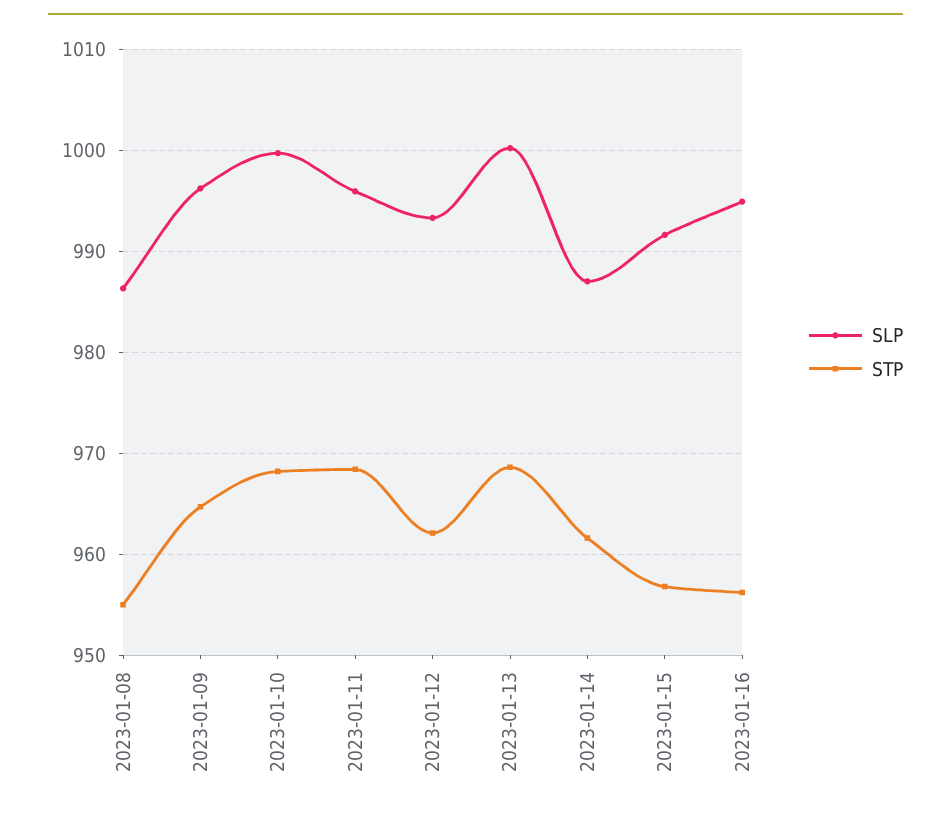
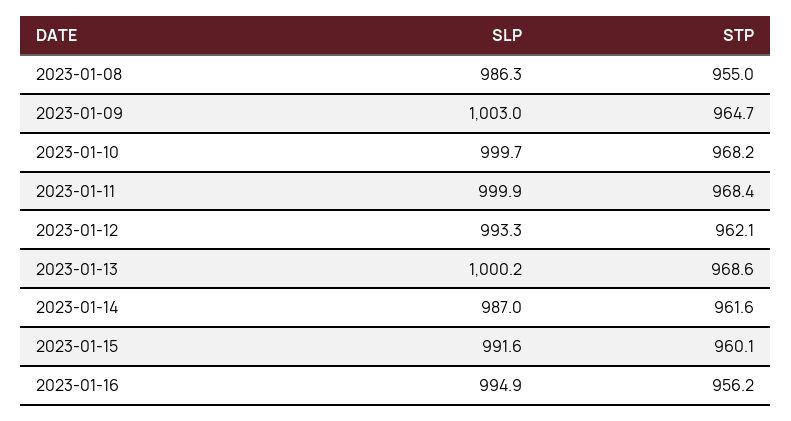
  {
    "SLP": {
      "2023-01-08": 986.3,
-     "2023-01-09": 996,
+     "2023-01-09": 1003,
      "2023-01-10": 999.7,
-     "2023-01-11": 996,
+     "2023-01-11": 999.9,
      "2023-01-12": 993.3,
      "2023-01-13": 1000.2,
      "2023-01-14": 987,
      "2023-01-15": 991.6,
      "2023-01-16": 994.9
    },
    "STP": {
      "2023-01-08": 955,
      "2023-01-09": 964.7,
      "2023-01-10": 968.2,
      "2023-01-11": 968.4,
      "2023-01-12": 962.1,
      "2023-01-13": 968.6,
      "2023-01-14": 961.6,
-     "2023-01-15": 957,
+     "2023-01-15": 960.1,
      "2023-01-16": 956.2
    }
  }

